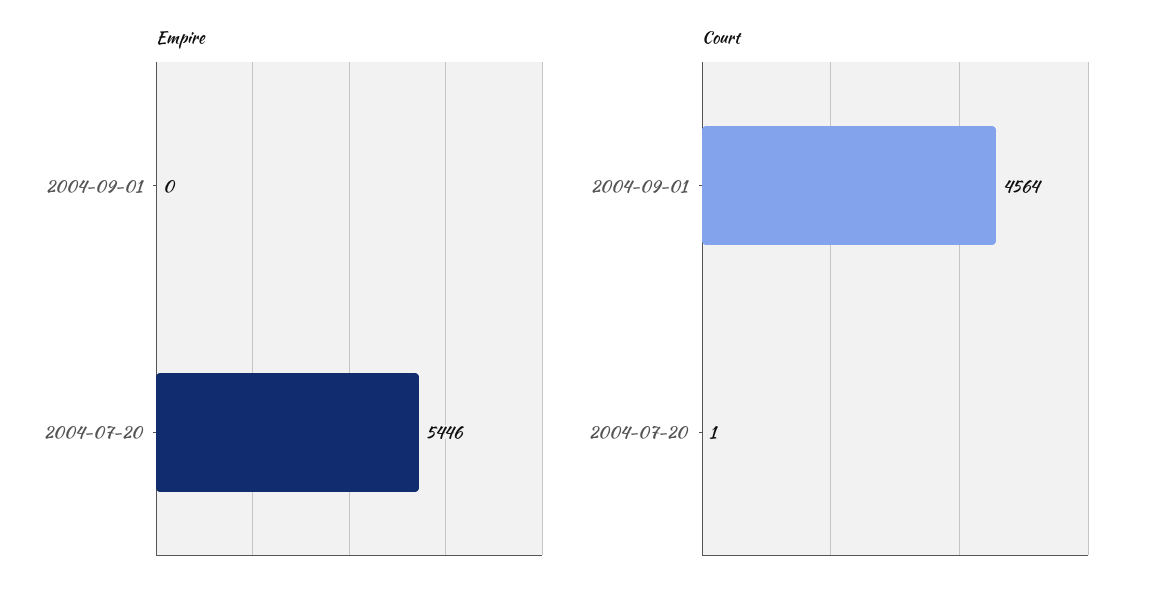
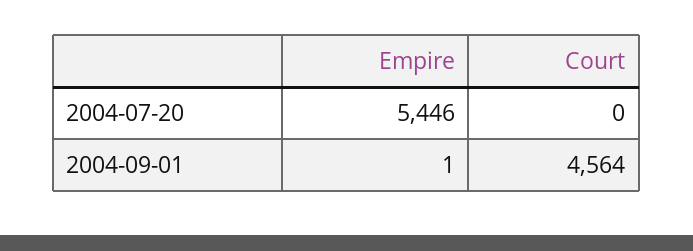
  {
    "Empire": {
-     "2004-09-01": 0,
+     "2004-09-01": 1,
      "2004-07-20": 5446
    },
    "Court": {
      "2004-09-01": 4564,
-     "2004-07-20": 1
+     "2004-07-20": 0
    }
  }

